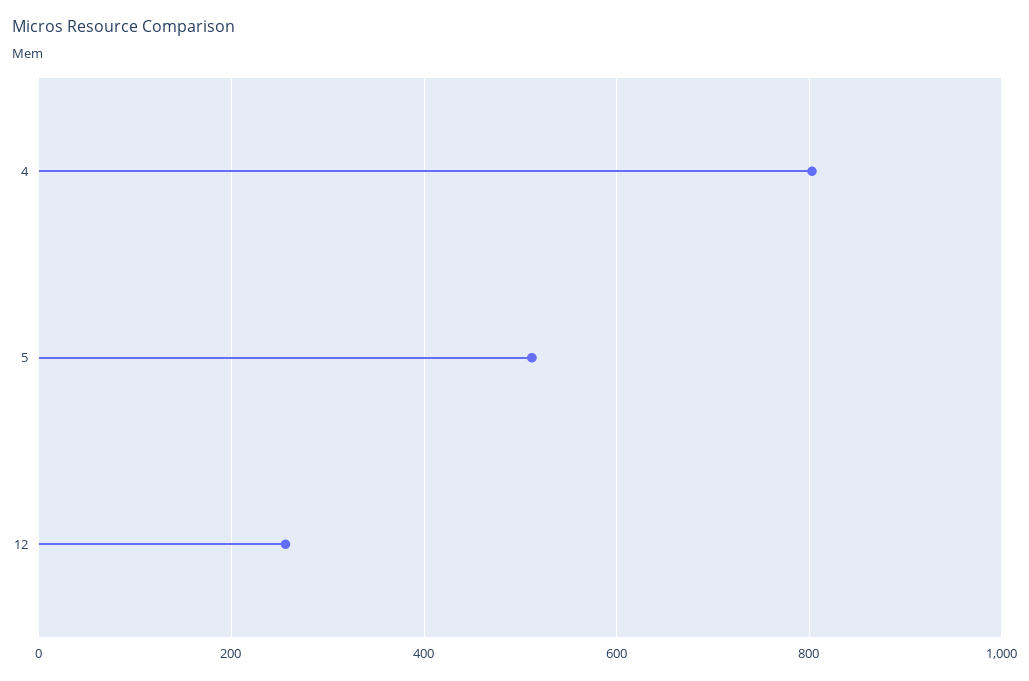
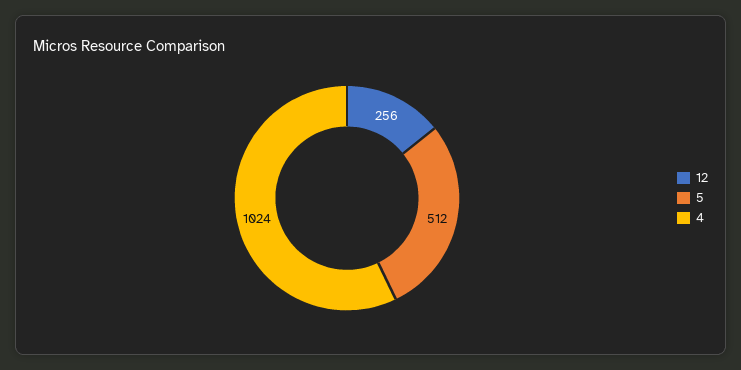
  {
-   "4": 800,
+   "4": 1024,
    "5": 512,
    "12": 256
  }

